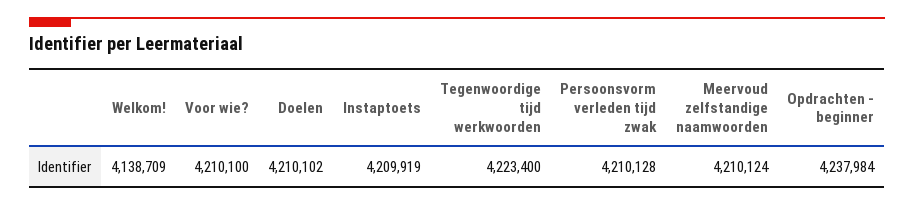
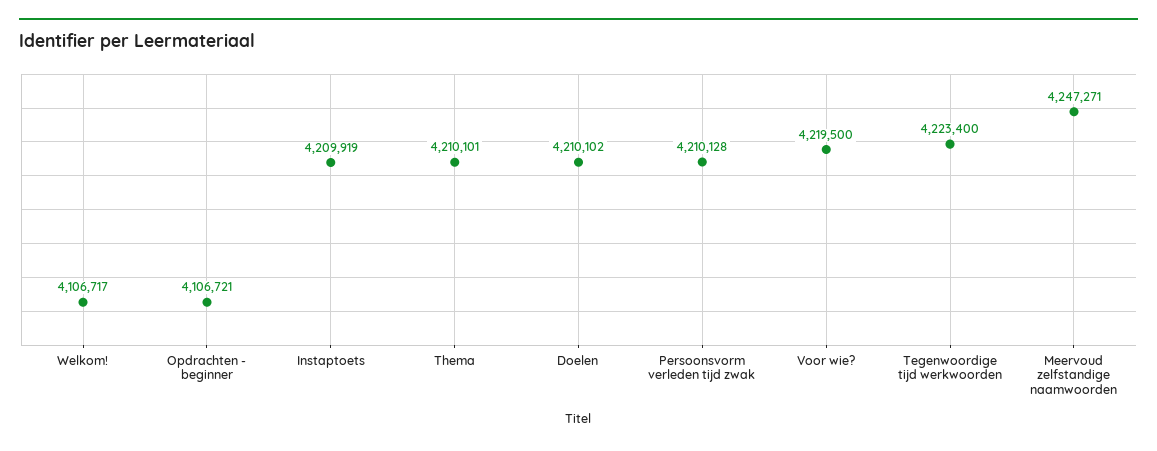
  {
-   "Welkom!": 4138709,
+   "Welkom!": 4106717,
-   "Voor wie?": 4210100,
+   "Voor wie?": 4219500,
    "Doelen": 4210102,
    "Instaptoets": 4209919,
    "Tegenwoordige tijd werkwoorden": 4223400,
    "Persoonsvorm verleden tijd zwak": 4210128,
-   "Meervoud zelfstandige naamwoorden": 4210124,
+   "Meervoud zelfstandige naamwoorden": 4247271,
-   "Opdrachten - beginner": 4237984
+   "Opdrachten - beginner": 4106721,
+   "Thema": 4210101
  }

